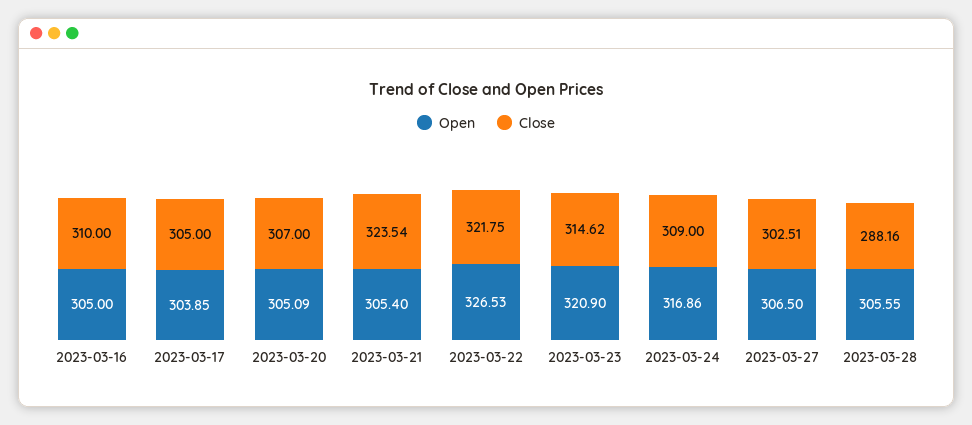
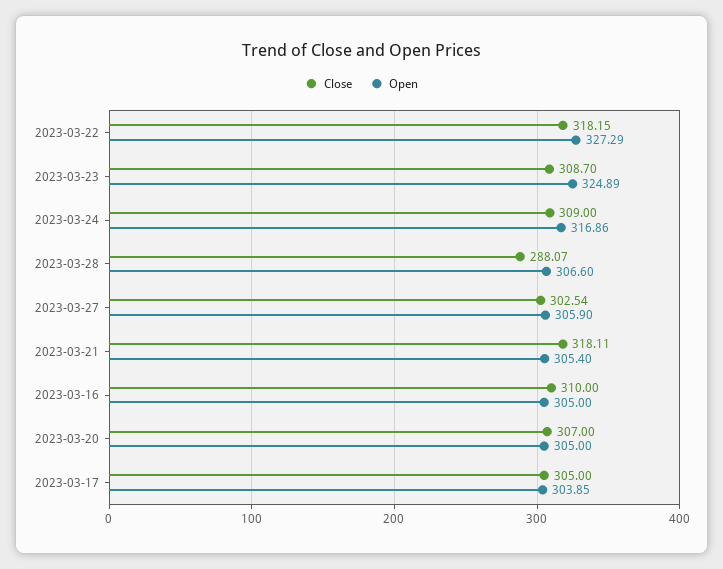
  {
    "Open": {
      "2023-03-16": 305,
      "2023-03-17": 303.85,
-     "2023-03-20": 305.09,
+     "2023-03-20": 305,
      "2023-03-21": 305.4,
-     "2023-03-22": 326.53,
+     "2023-03-22": 327.29,
-     "2023-03-23": 320.9,
+     "2023-03-23": 324.89,
      "2023-03-24": 316.86,
-     "2023-03-27": 306.5,
+     "2023-03-27": 305.9,
-     "2023-03-28": 305.55
+     "2023-03-28": 306.6
    },
    "Close": {
      "2023-03-16": 310,
      "2023-03-17": 305,
      "2023-03-20": 307,
-     "2023-03-21": 323.54,
+     "2023-03-21": 318.11,
-     "2023-03-22": 321.75,
+     "2023-03-22": 318.15,
-     "2023-03-23": 314.62,
+     "2023-03-23": 308.7,
      "2023-03-24": 309,
-     "2023-03-27": 302.51,
+     "2023-03-27": 302.54,
-     "2023-03-28": 288.16
+     "2023-03-28": 288.07
    }
  }

